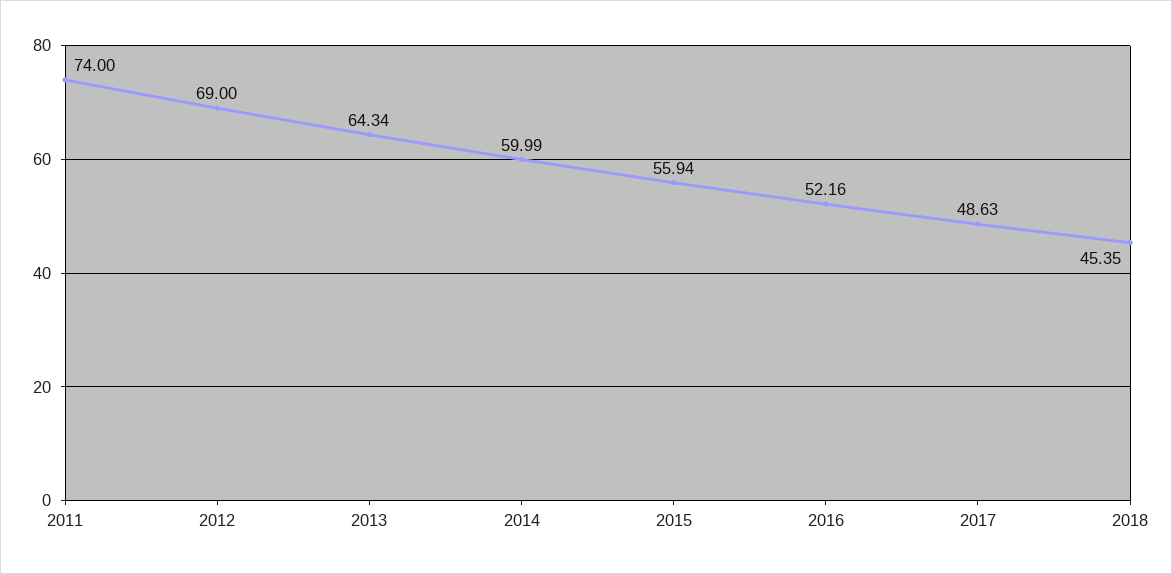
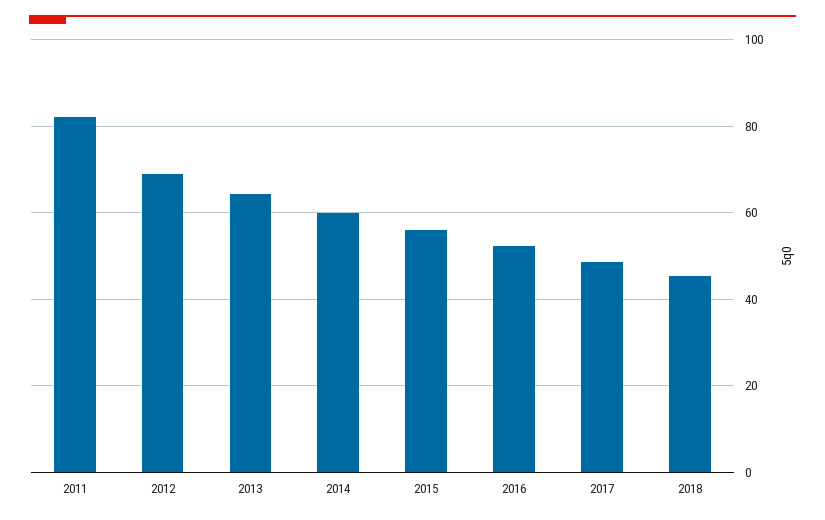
  {
-   "2011": 74,
+   "2011": 82,
    "2012": 69,
    "2013": 64.34,
    "2014": 59.99,
    "2015": 55.94,
    "2016": 52.16,
    "2017": 48.63,
    "2018": 45.35
  }

